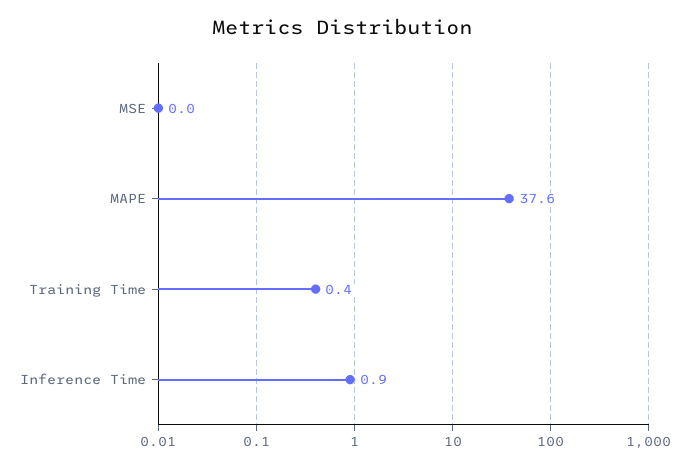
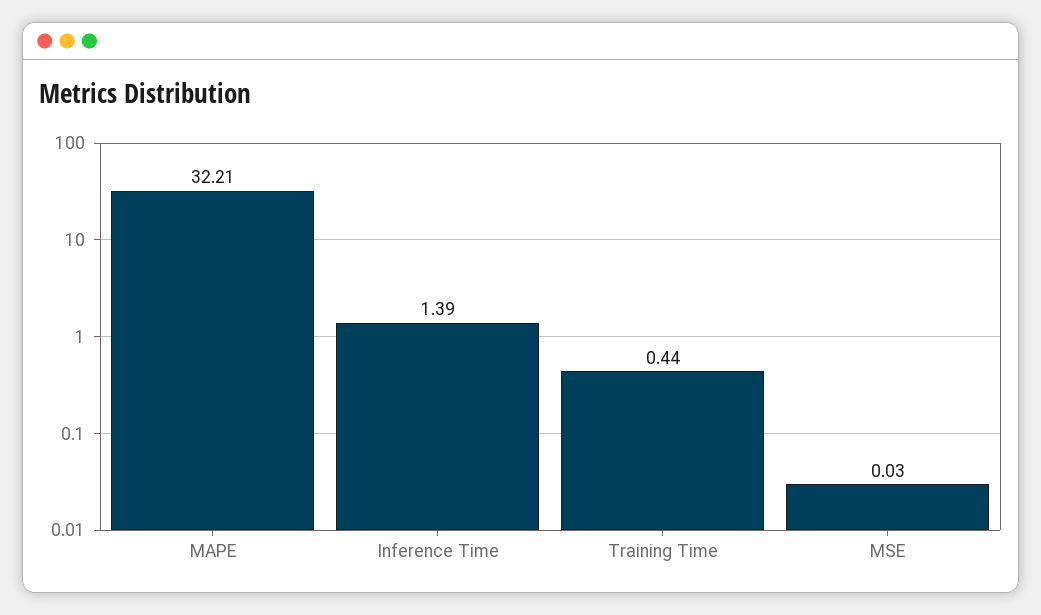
  {
    "MSE": 0.03,
-   "MAPE": 37.6,
+   "MAPE": 32.21,
    "Training Time": 0.44,
-   "Inference Time": 0.9
+   "Inference Time": 1.39
  }

